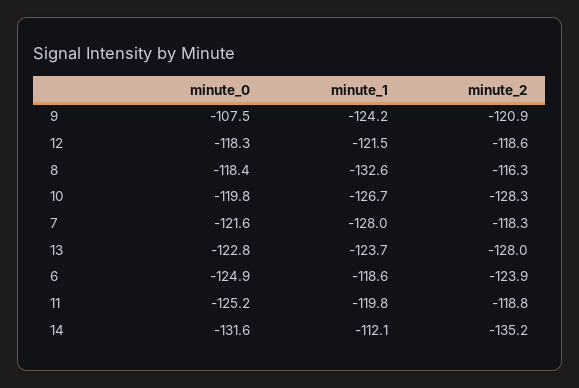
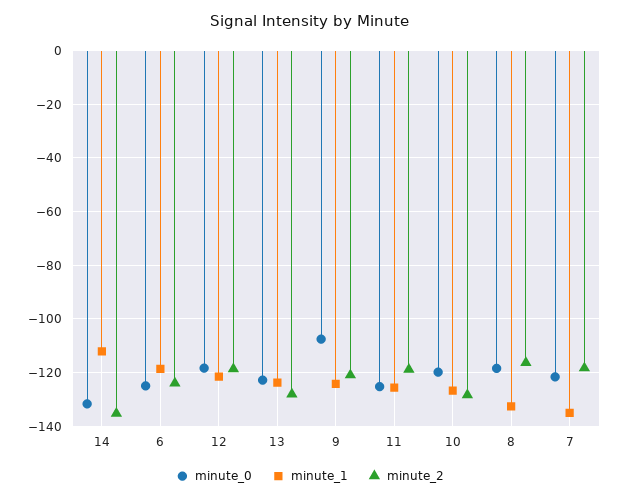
  {
    "minute_0": {
      "9": -107.5,
      "12": -118.3,
      "8": -118.4,
      "10": -119.8,
      "7": -121.6,
      "13": -122.8,
      "6": -124.9,
      "11": -125.2,
      "14": -131.6
    },
    "minute_1": {
      "9": -124.2,
      "12": -121.5,
      "8": -132.6,
      "10": -126.7,
-     "7": -128,
+     "7": -135,
      "13": -123.7,
      "6": -118.6,
-     "11": -119.8,
+     "11": -125,
      "14": -112.1
    },
    "minute_2": {
      "9": -120.9,
      "12": -118.6,
      "8": -116.3,
      "10": -128.3,
      "7": -118.3,
      "13": -128,
      "6": -123.9,
      "11": -118.8,
      "14": -135.2
    }
  }

